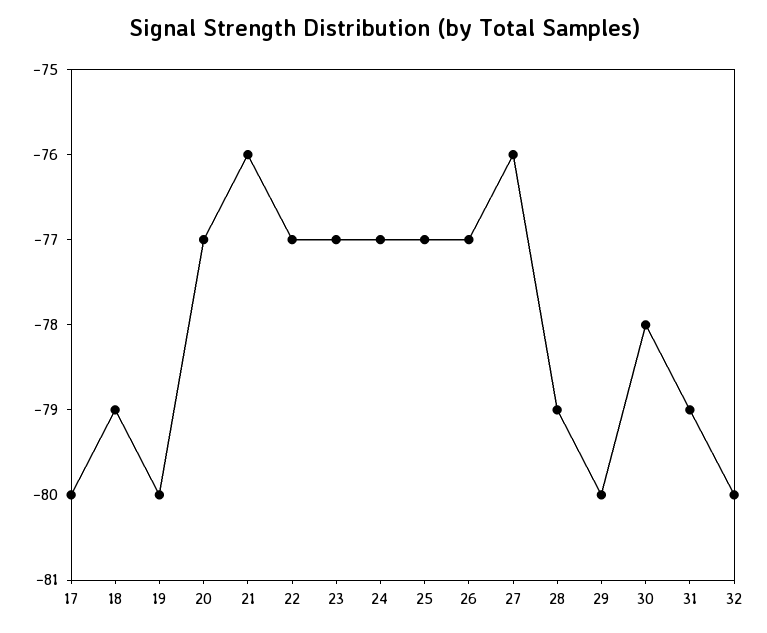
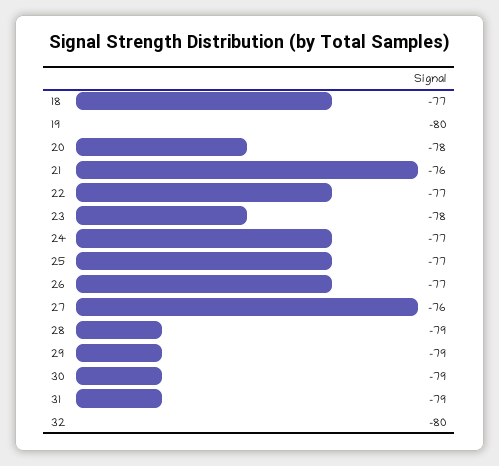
  {
-   "17": -80,
-   "18": -79,
+   "18": -77,
    "19": -80,
-   "20": -77,
+   "20": -78,
    "21": -76,
    "22": -77,
-   "23": -77,
+   "23": -78,
    "24": -77,
    "25": -77,
    "26": -77,
    "27": -76,
    "28": -79,
-   "29": -80,
+   "29": -79,
-   "30": -78,
+   "30": -79,
    "31": -79,
    "32": -80
  }

